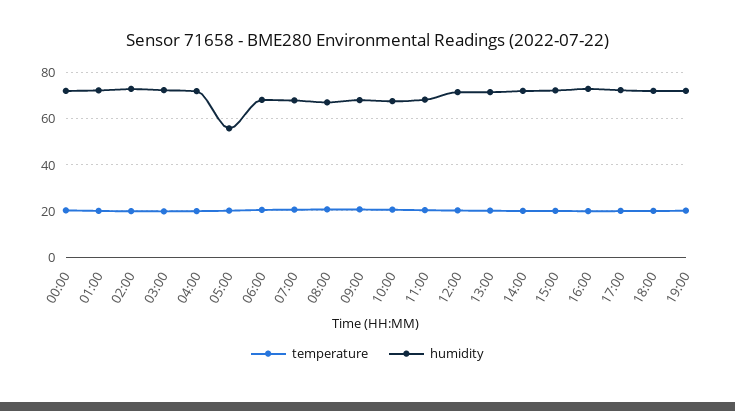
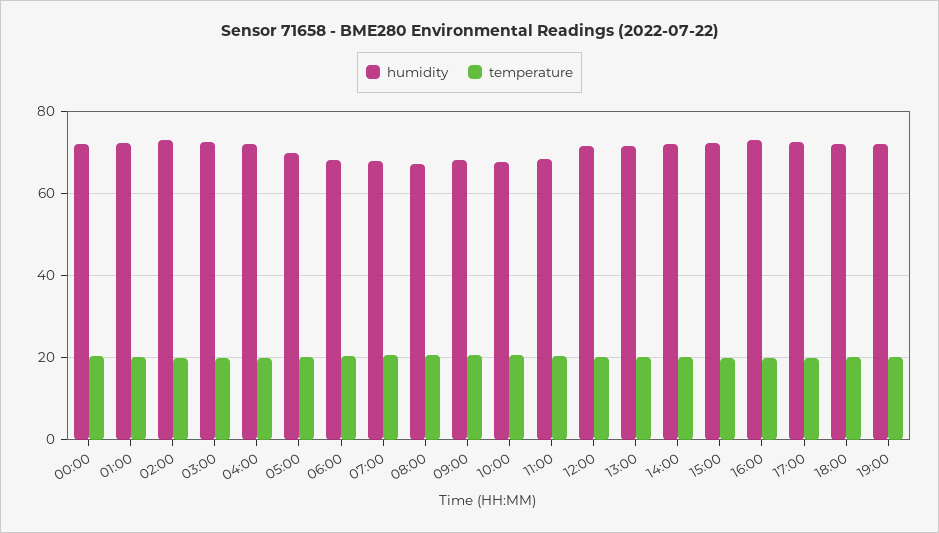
  {
    "temperature": {
      "00:00": 20,
      "01:00": 20,
      "02:00": 20,
      "03:00": 20,
      "04:00": 20,
      "05:00": 20,
      "06:00": 20,
      "07:00": 20,
      "08:00": 20,
      "09:00": 20,
      "10:00": 20,
      "11:00": 20,
      "12:00": 20,
      "13:00": 20,
      "14:00": 20,
      "15:00": 20,
      "16:00": 20,
      "17:00": 20,
      "18:00": 20,
      "19:00": 20
    },
    "humidity": {
      "00:00": 72,
      "01:00": 72,
      "02:00": 72,
      "03:00": 72,
      "04:00": 72,
-     "05:00": 55,
+     "05:00": 70,
      "06:00": 68,
      "07:00": 68,
      "08:00": 68,
      "09:00": 68,
      "10:00": 68,
      "11:00": 68,
      "12:00": 72,
      "13:00": 72,
      "14:00": 72,
      "15:00": 72,
      "16:00": 74,
      "17:00": 72,
      "18:00": 72,
      "19:00": 72
    }
  }

